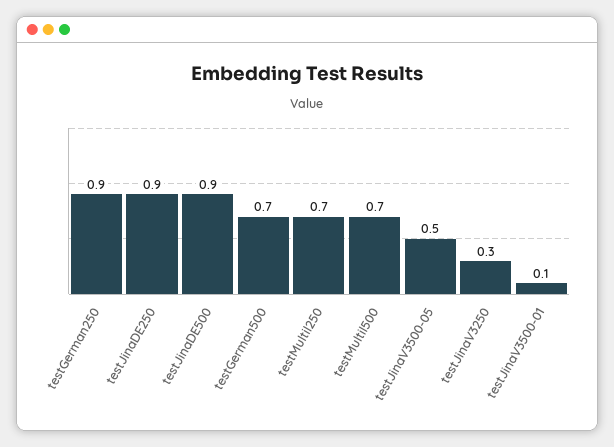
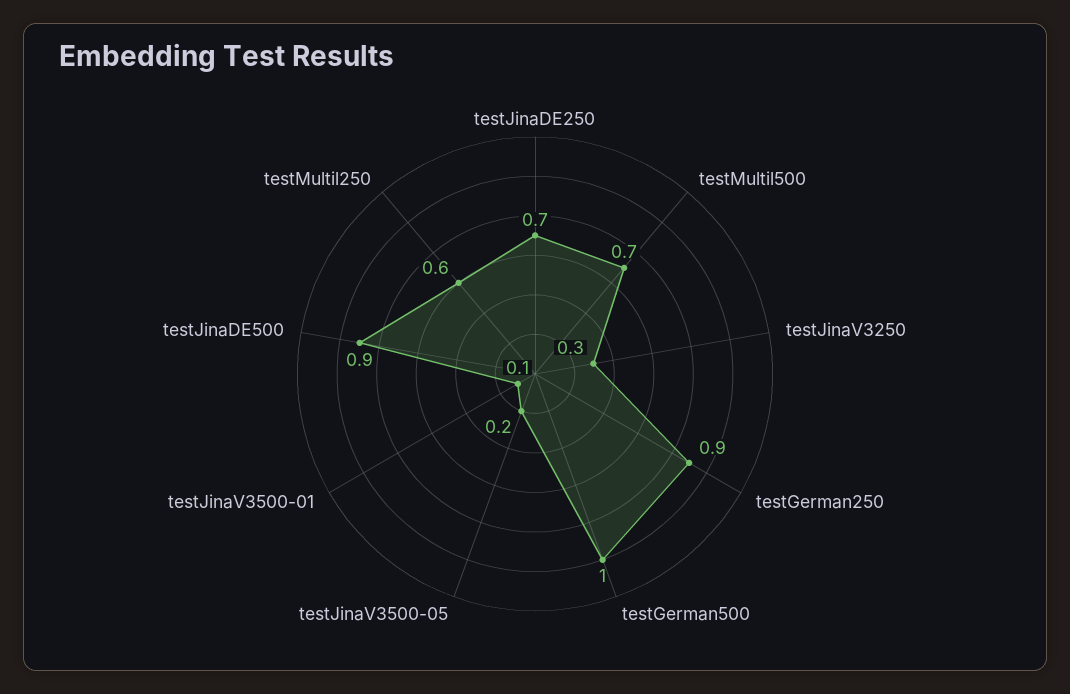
  {
    "testGerman250": 0.9,
-   "testJinaDE250": 0.9,
+   "testJinaDE250": 0.7,
    "testJinaDE500": 0.9,
-   "testGerman500": 0.7,
+   "testGerman500": 1,
-   "testMultil250": 0.7,
+   "testMultil250": 0.6,
    "testMultil500": 0.7,
-   "testJinaV3500-05": 0.5,
+   "testJinaV3500-05": 0.2,
    "testJinaV3250": 0.3,
    "testJinaV3500-01": 0.1
  }

